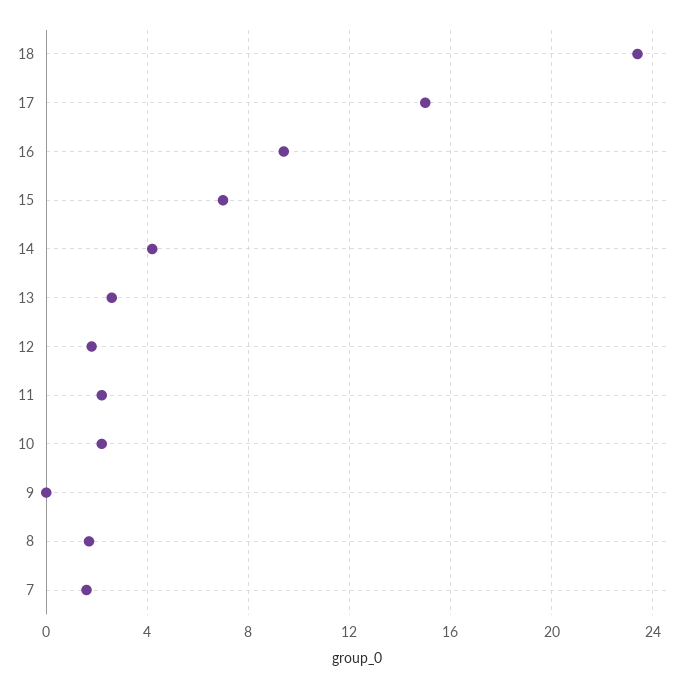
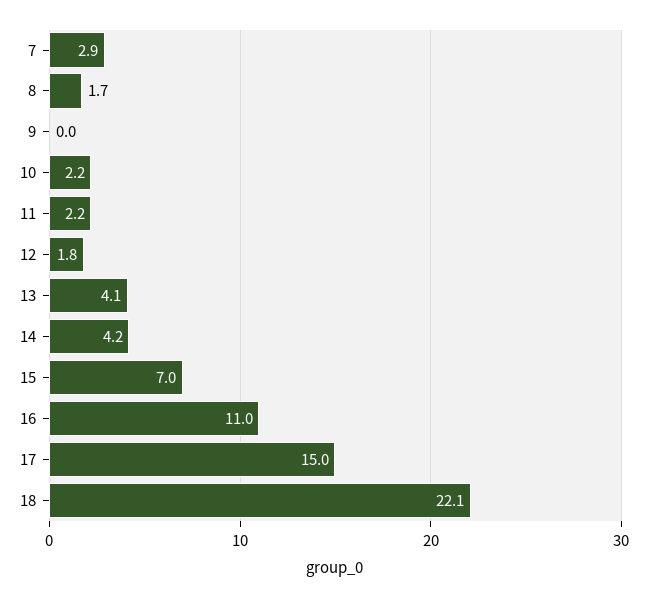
  {
-   "18": 23.5,
+   "18": 22.1,
    "17": 15,
-   "16": 9.5,
+   "16": 11,
    "15": 7,
    "14": 4.2,
-   "13": 2.5,
+   "13": 4.1,
    "12": 1.8,
    "11": 2.2,
    "10": 2.2,
    "9": 0,
    "8": 1.7,
-   "7": 1.5
+   "7": 2.9
  }

